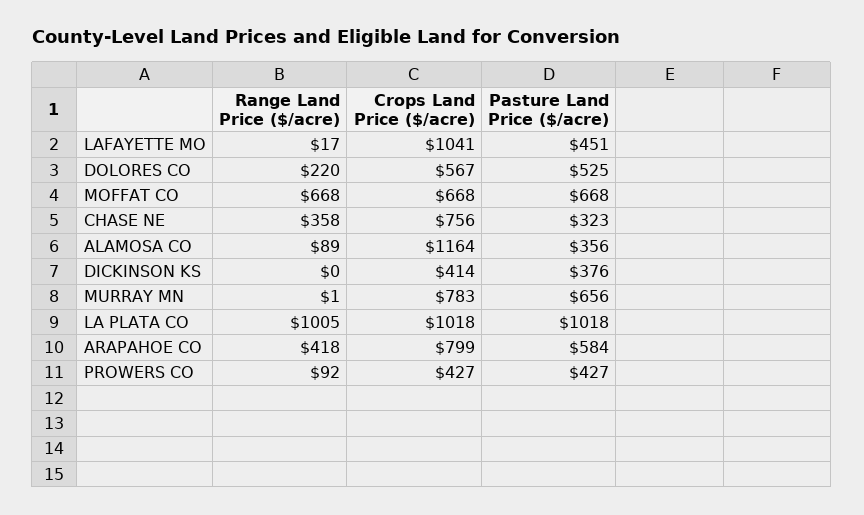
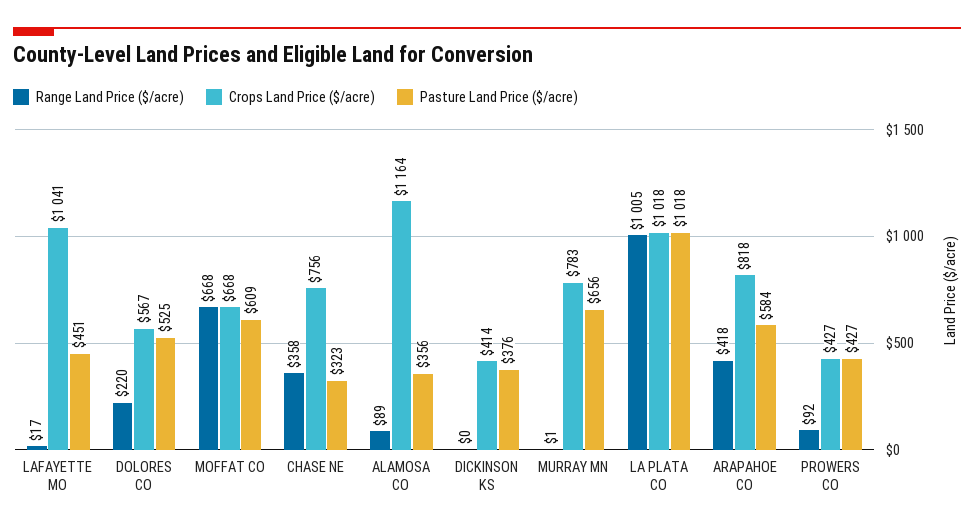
  {
    "Range Land Price ($/acre)": {
      "LAFAYETTE MO": 17,
      "DOLORES CO": 220,
      "MOFFAT CO": 668,
      "CHASE NE": 358,
      "ALAMOSA CO": 89,
      "DICKINSON KS": 0,
      "MURRAY MN": 1,
      "LA PLATA CO": 1005,
      "ARAPAHOE CO": 418,
      "PROWERS CO": 92
    },
    "Crops Land Price ($/acre)": {
      "LAFAYETTE MO": 1041,
      "DOLORES CO": 567,
      "MOFFAT CO": 668,
      "CHASE NE": 756,
      "ALAMOSA CO": 1164,
      "DICKINSON KS": 414,
      "MURRAY MN": 783,
      "LA PLATA CO": 1018,
-     "ARAPAHOE CO": 799,
+     "ARAPAHOE CO": 818,
      "PROWERS CO": 427
    },
    "Pasture Land Price ($/acre)": {
      "LAFAYETTE MO": 451,
      "DOLORES CO": 525,
-     "MOFFAT CO": 668,
+     "MOFFAT CO": 609,
      "CHASE NE": 323,
      "ALAMOSA CO": 356,
      "DICKINSON KS": 376,
      "MURRAY MN": 656,
      "LA PLATA CO": 1018,
      "ARAPAHOE CO": 584,
      "PROWERS CO": 427
    }
  }

